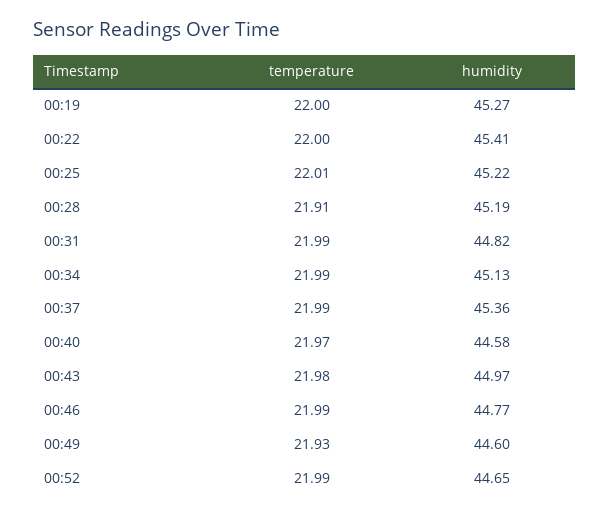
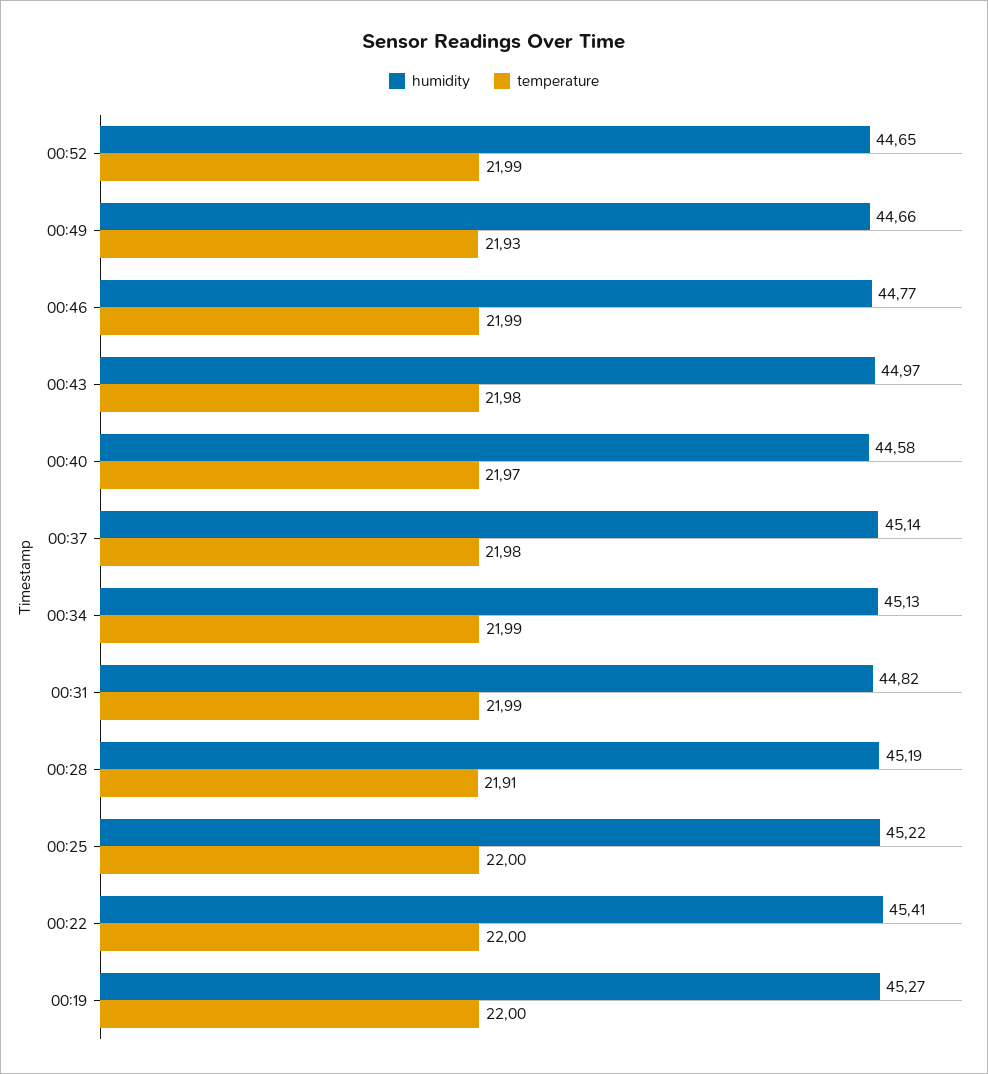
  {
    "temperature": {
      "00:19": 22,
      "00:22": 22,
-     "00:25": 22.01,
+     "00:25": 22,
      "00:28": 21.91,
      "00:31": 21.99,
      "00:34": 21.99,
-     "00:37": 21.99,
+     "00:37": 21.98,
      "00:40": 21.97,
      "00:43": 21.98,
      "00:46": 21.99,
      "00:49": 21.93,
      "00:52": 21.99
    },
    "humidity": {
      "00:19": 45.27,
      "00:22": 45.41,
      "00:25": 45.22,
      "00:28": 45.19,
      "00:31": 44.82,
      "00:34": 45.13,
-     "00:37": 45.36,
+     "00:37": 45.14,
      "00:40": 44.58,
      "00:43": 44.97,
      "00:46": 44.77,
-     "00:49": 44.6,
+     "00:49": 44.66,
      "00:52": 44.65
    }
  }

